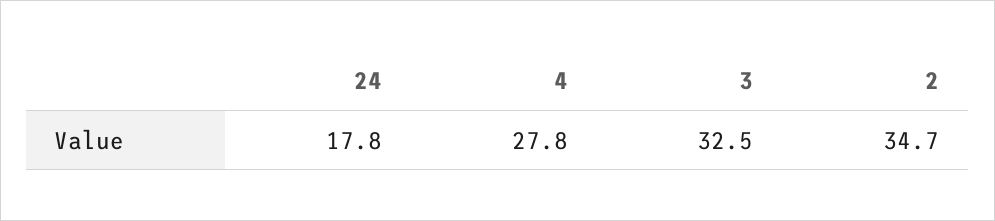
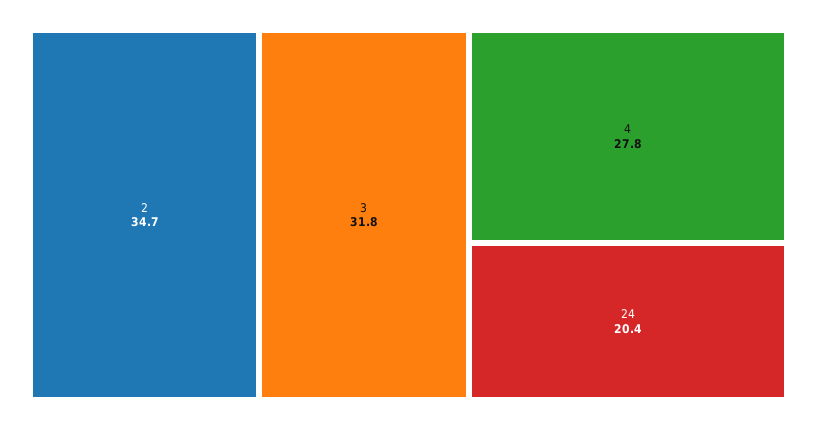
  {
-   "24": 17.8,
+   "24": 20.4,
    "4": 27.8,
-   "3": 32.5,
+   "3": 31.8,
    "2": 34.7
  }

